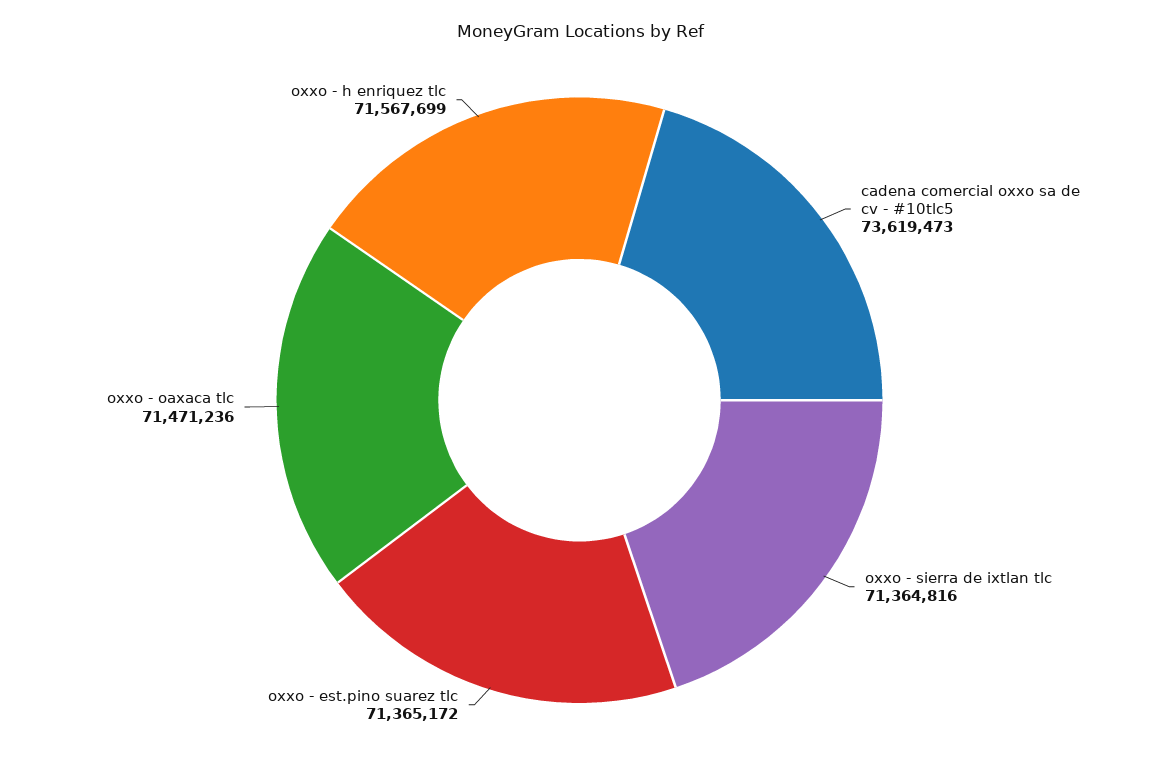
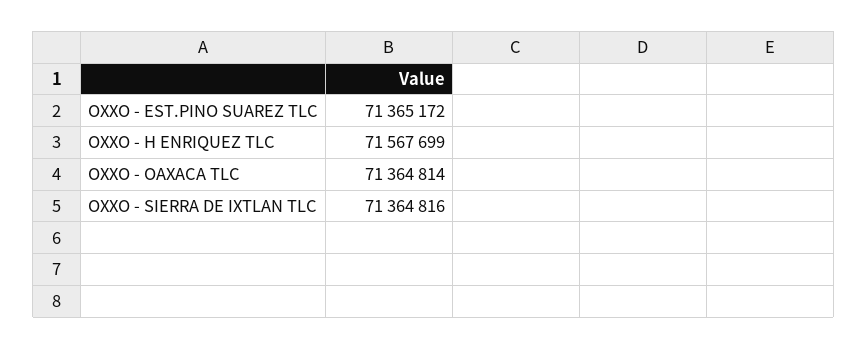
  {
-   "cadena comercial oxxo sa de cv - #10tlc5": 73619473,
    "oxxo - sierra de ixtlan tlc": 71364816,
    "oxxo - est.pino suarez tlc": 71365172,
-   "oxxo - oaxaca tlc": 71471236,
+   "oxxo - oaxaca tlc": 71364814,
    "oxxo - h enriquez tlc": 71567699
  }

